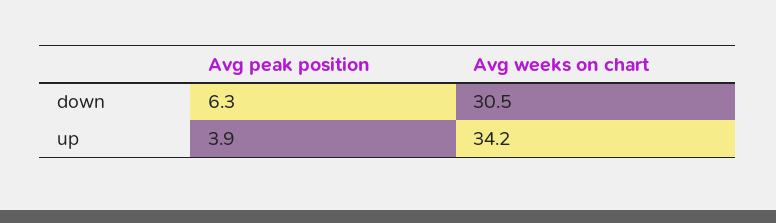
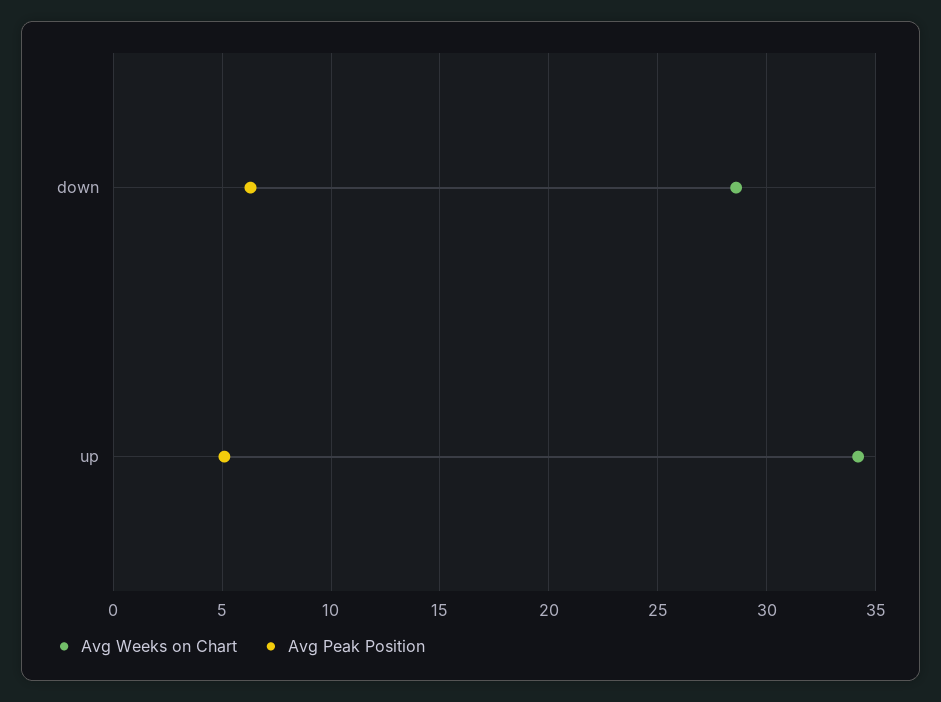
  {
    "Avg peak position": {
      "down": 6.3,
-     "up": 3.9
+     "up": 5
    },
    "Avg weeks on chart": {
-     "down": 30.5,
+     "down": 28.5,
      "up": 34.2
    }
  }

